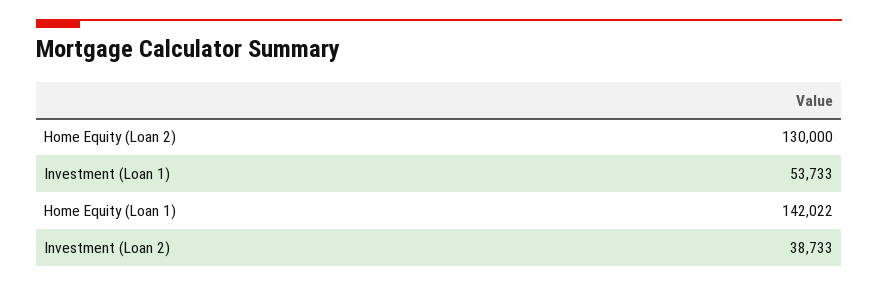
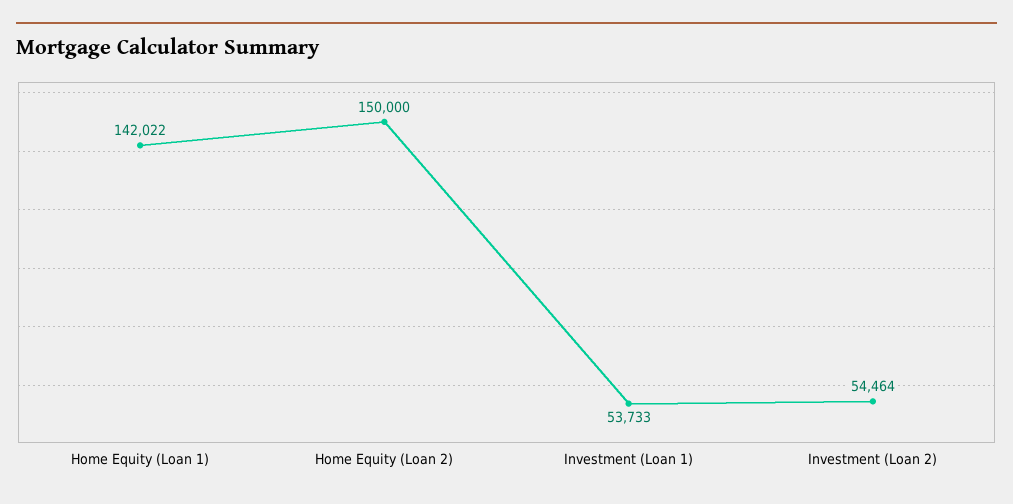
  {
-   "Home Equity (Loan 2)": 130000,
+   "Home Equity (Loan 2)": 150000,
    "Investment (Loan 1)": 53733,
    "Home Equity (Loan 1)": 142022,
-   "Investment (Loan 2)": 38733
+   "Investment (Loan 2)": 54464
  }

